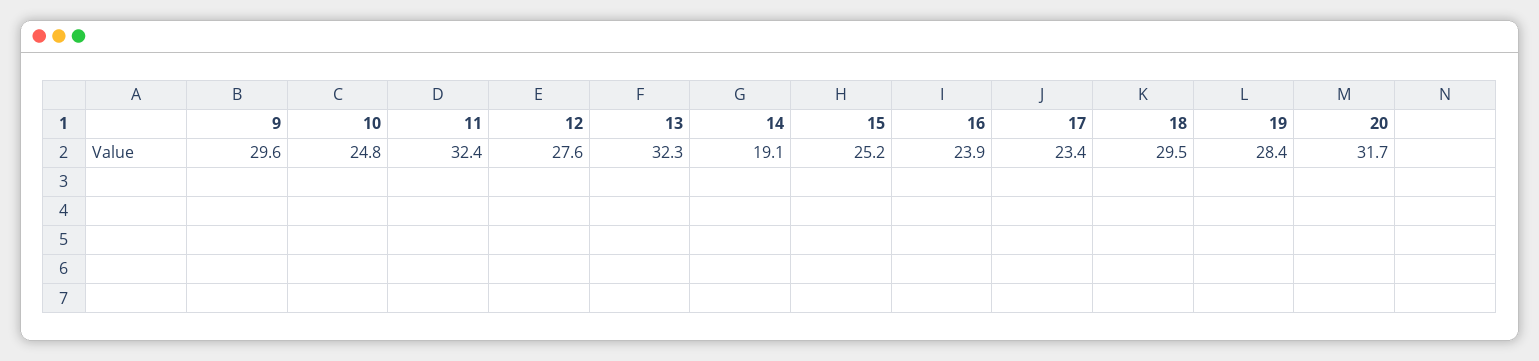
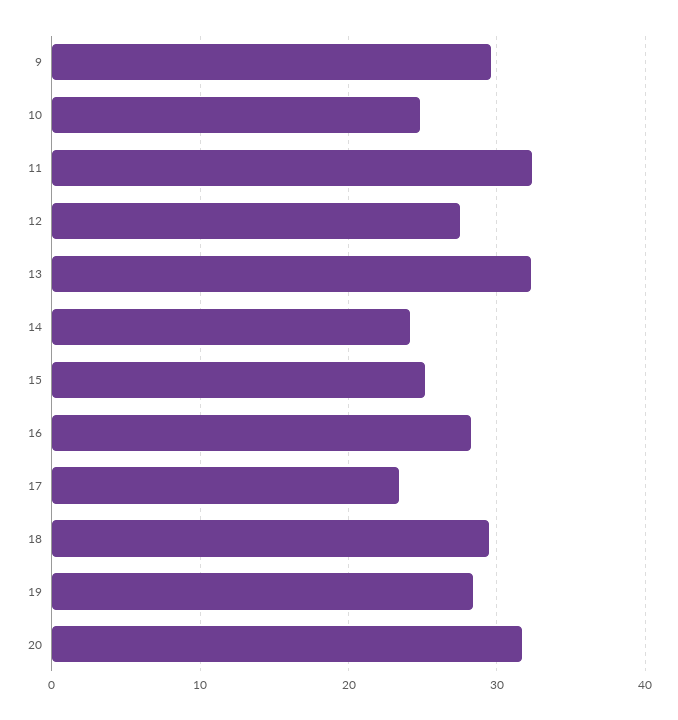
  {
    "9": 29.6,
    "10": 24.8,
    "11": 32.4,
    "12": 27.6,
    "13": 32.3,
-   "14": 19.1,
+   "14": 24,
    "15": 25.2,
-   "16": 23.9,
+   "16": 28,
    "17": 23.4,
    "18": 29.5,
    "19": 28.4,
    "20": 31.7
  }

